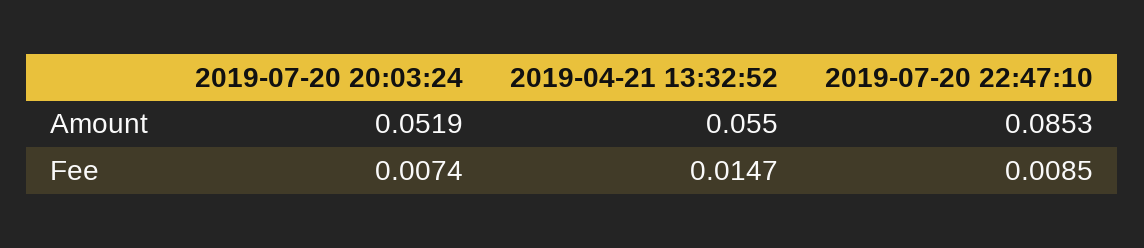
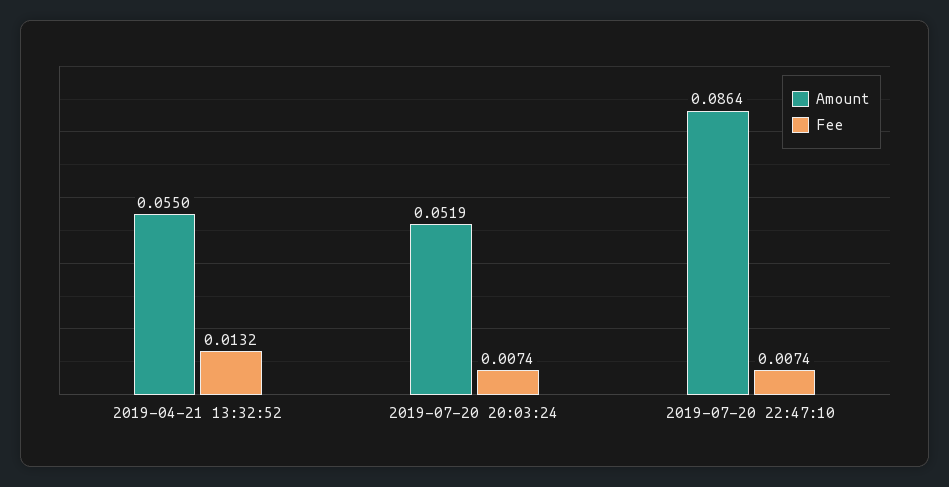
  {
    "Amount": {
      "2019-07-20 20:03:24": 0.0519,
      "2019-04-21 13:32:52": 0.055,
-     "2019-07-20 22:47:10": 0.0853
+     "2019-07-20 22:47:10": 0.0864
    },
    "Fee": {
      "2019-07-20 20:03:24": 0.0074,
-     "2019-04-21 13:32:52": 0.0147,
+     "2019-04-21 13:32:52": 0.0132,
-     "2019-07-20 22:47:10": 0.0085
+     "2019-07-20 22:47:10": 0.0074
    }
  }

